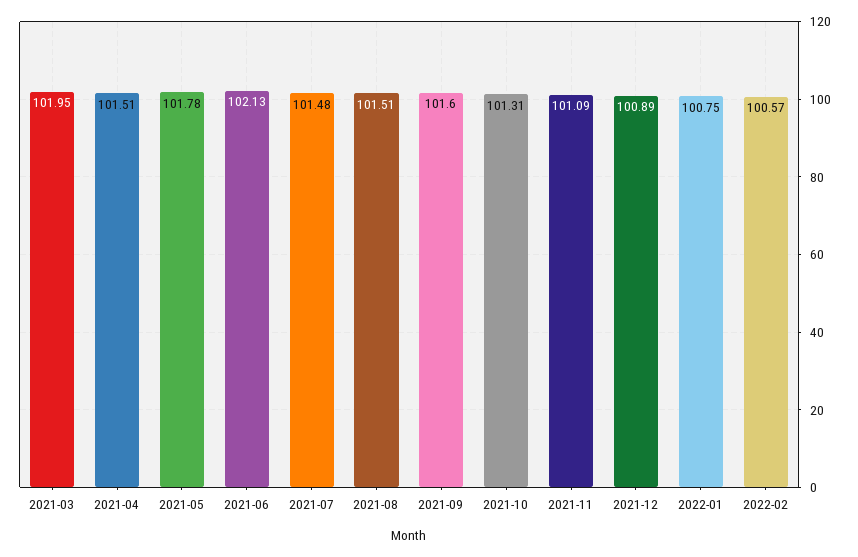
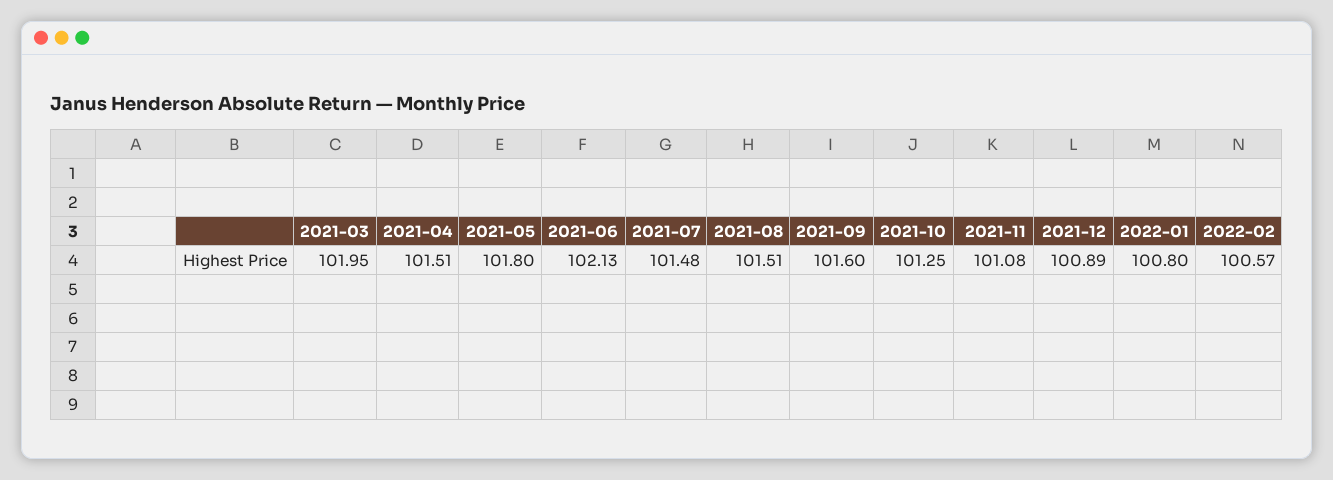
  {
    "2021-03": 101.95,
    "2021-04": 101.51,
-   "2021-05": 101.78,
+   "2021-05": 101.8,
    "2021-06": 102.13,
    "2021-07": 101.48,
    "2021-08": 101.51,
    "2021-09": 101.6,
-   "2021-10": 101.31,
+   "2021-10": 101.25,
-   "2021-11": 101.09,
+   "2021-11": 101.08,
    "2021-12": 100.89,
-   "2022-01": 100.75,
+   "2022-01": 100.8,
    "2022-02": 100.57
  }

